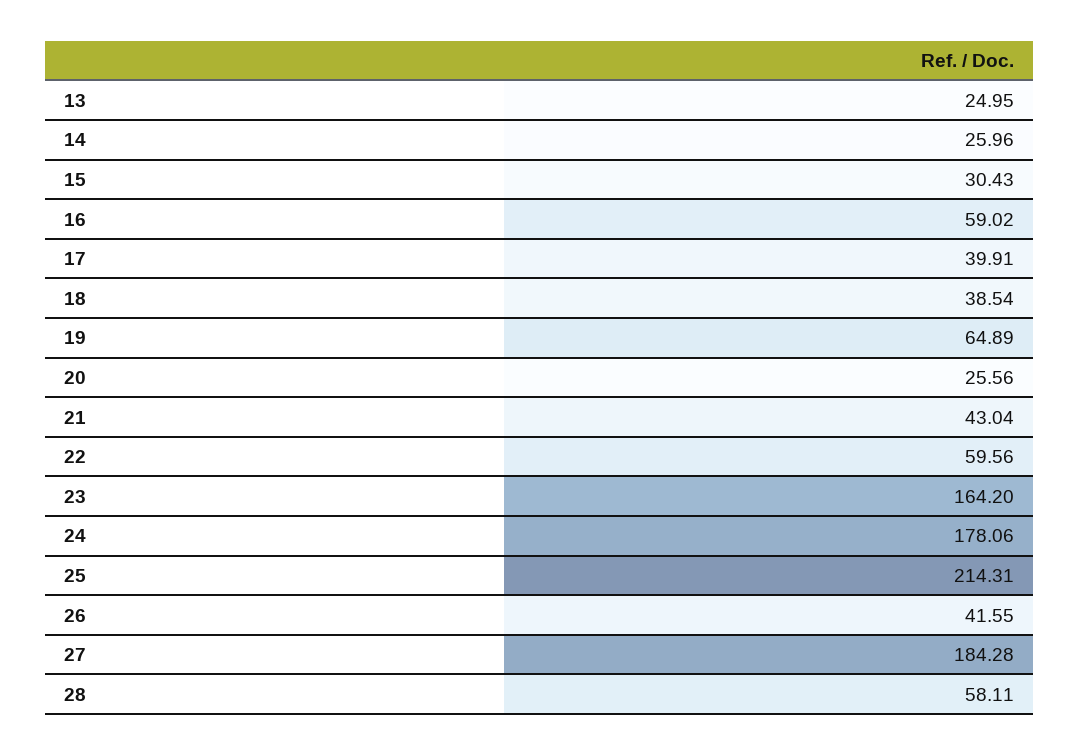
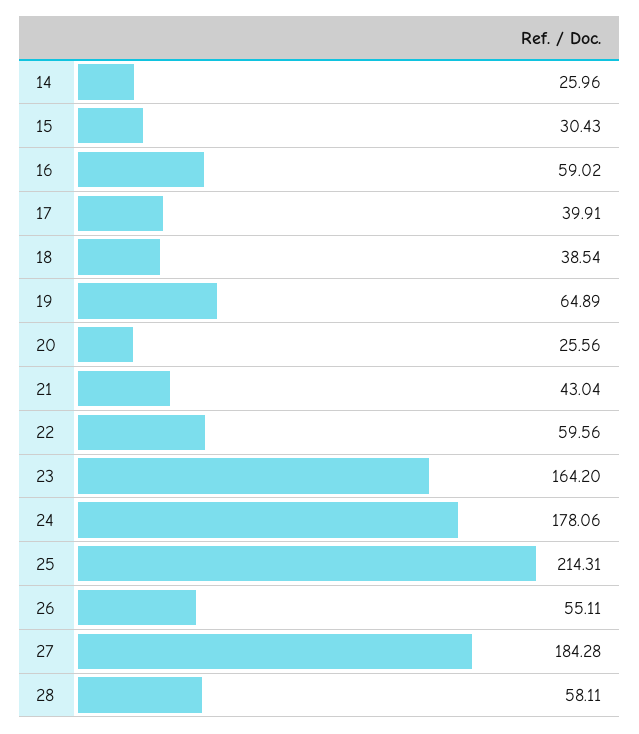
  {
-   "13": 24.95,
    "14": 25.96,
    "15": 30.43,
    "16": 59.02,
    "17": 39.91,
    "18": 38.54,
    "19": 64.89,
    "20": 25.56,
    "21": 43.04,
    "22": 59.56,
    "23": 164.2,
    "24": 178.06,
    "25": 214.31,
-   "26": 41.55,
+   "26": 55.11,
    "27": 184.28,
    "28": 58.11
  }

